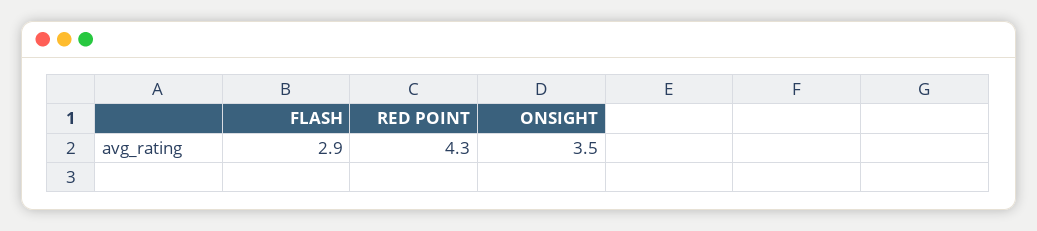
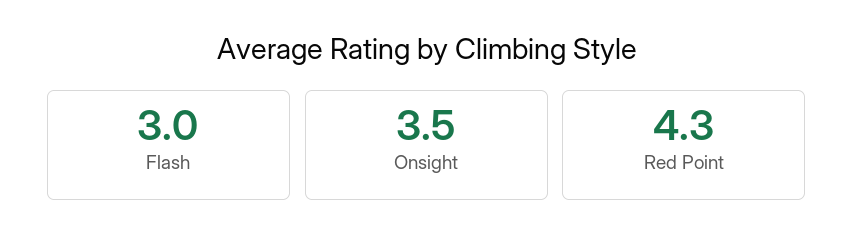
  {
-   "FLASH": 2.9,
+   "FLASH": 3,
    "RED POINT": 4.3,
    "ONSIGHT": 3.5
  }

